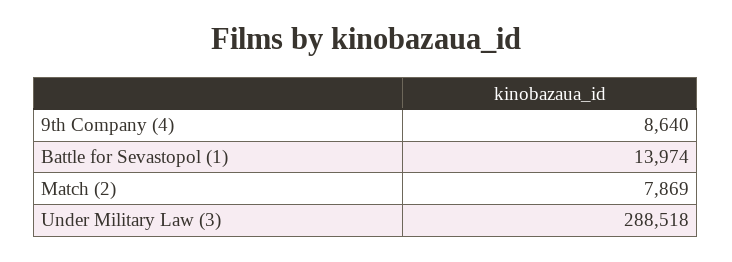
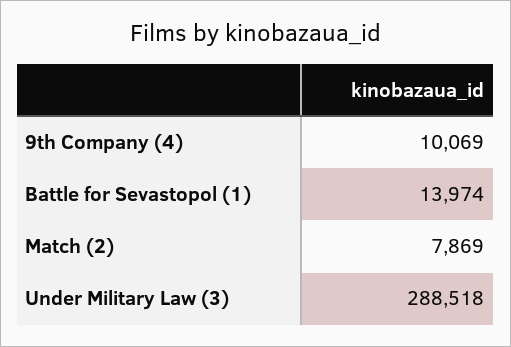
  {
-   "9th Company (4)": 8640,
+   "9th Company (4)": 10069,
    "Battle for Sevastopol (1)": 13974,
    "Match (2)": 7869,
    "Under Military Law (3)": 288518
  }

